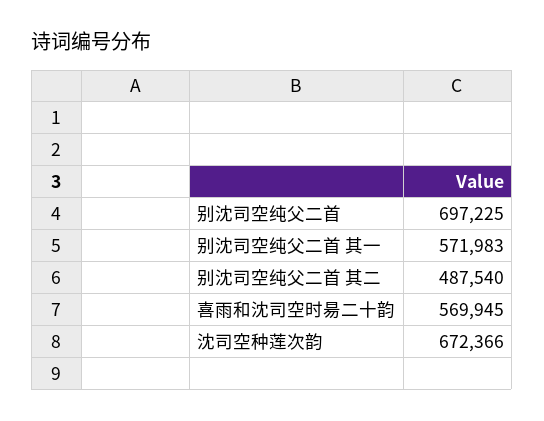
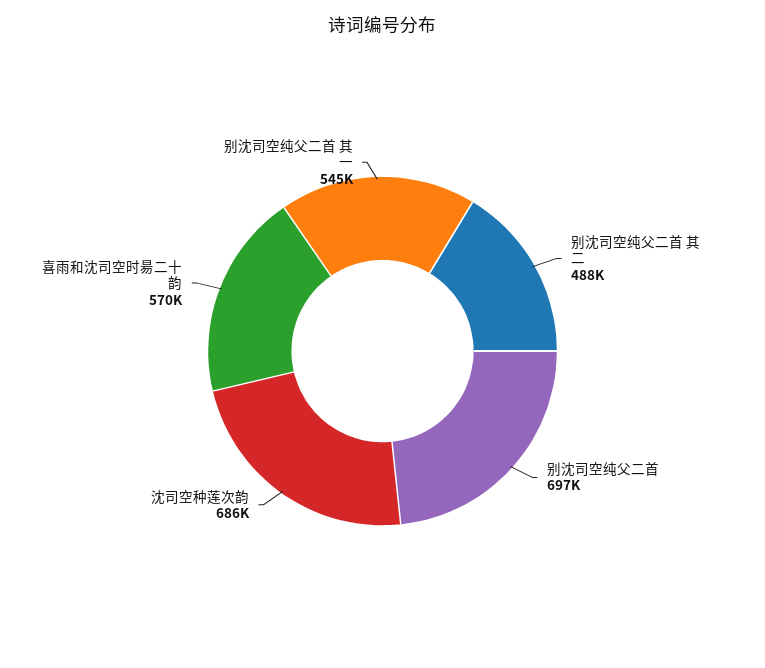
  {
    "别沈司空纯父二首": 697225,
-   "别沈司空纯父二首 其一": 571983,
+   "别沈司空纯父二首 其一": 545000,
    "别沈司空纯父二首 其二": 487540,
    "喜雨和沈司空时昜二十韵": 569945,
-   "沈司空种莲次韵": 672366
+   "沈司空种莲次韵": 686000
  }

